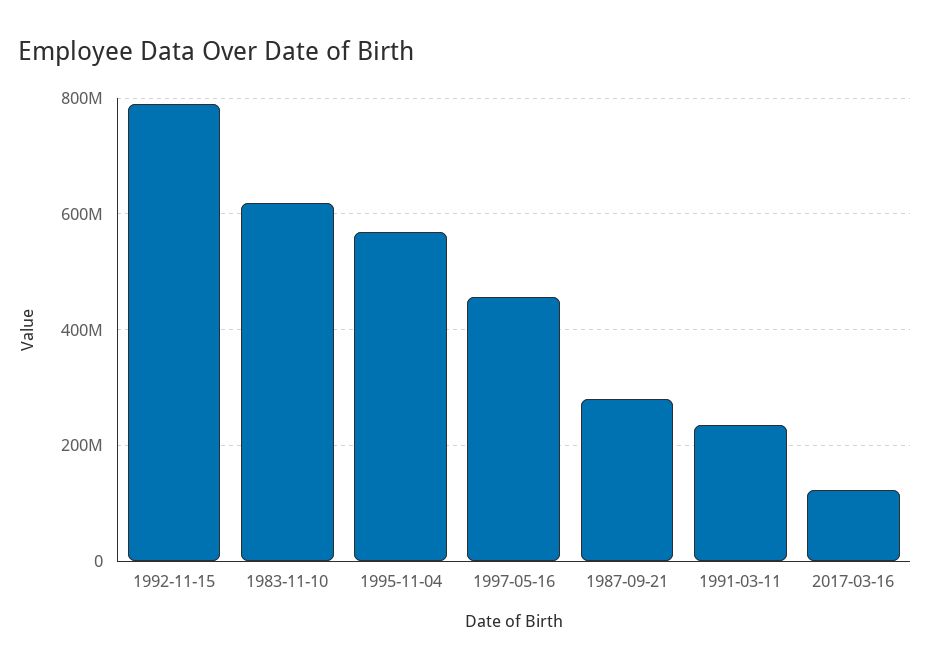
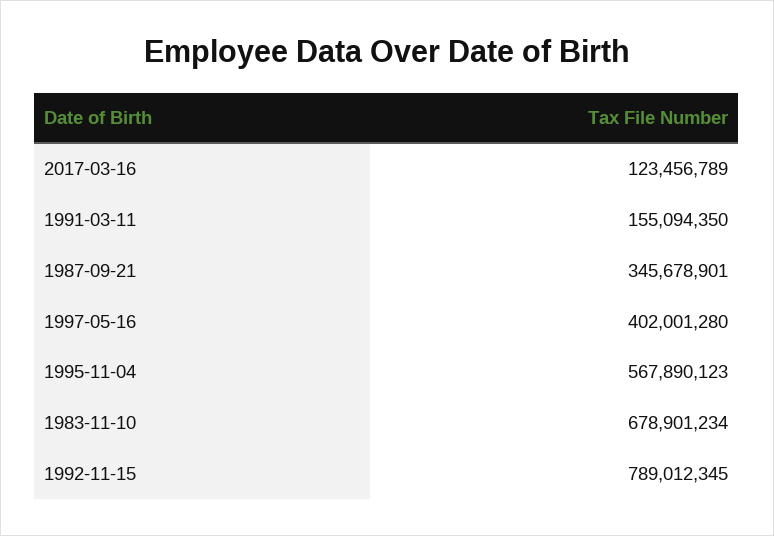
  {
    "1992-11-15": 789012345,
-   "1983-11-10": 620000000,
+   "1983-11-10": 678901234,
    "1995-11-04": 567890123,
-   "1997-05-16": 460000000,
+   "1997-05-16": 402001280,
-   "1987-09-21": 280000000,
+   "1987-09-21": 345678901,
-   "1991-03-11": 240000000,
+   "1991-03-11": 155094350,
    "2017-03-16": 123456789
  }

